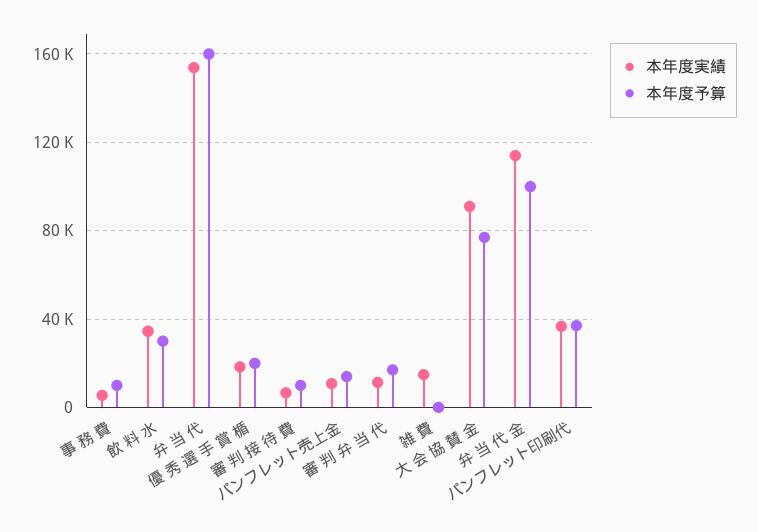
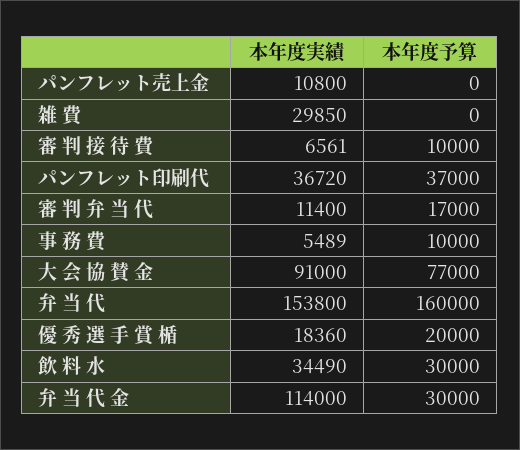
  {
    "本年度実績": {
      "事 務 費": 5489,
      "飲 料 水": 34490,
      "弁 当 代": 153800,
      "優 秀 選 手 賞 楯": 18360,
      "審 判 接 待 費": 6561,
      "パンフレット売上金": 10800,
      "審 判 弁 当 代": 11400,
-     "雑 費": 15000,
+     "雑 費": 29850,
      "大 会 協 賛 金": 91000,
      "弁 当 代 金": 114000,
      "パンフレット印刷代": 36720
    },
    "本年度予算": {
      "事 務 費": 10000,
      "飲 料 水": 30000,
      "弁 当 代": 160000,
      "優 秀 選 手 賞 楯": 20000,
      "審 判 接 待 費": 10000,
-     "パンフレット売上金": 15000,
+     "パンフレット売上金": 0,
      "審 判 弁 当 代": 17000,
      "雑 費": 0,
      "大 会 協 賛 金": 77000,
-     "弁 当 代 金": 100000,
+     "弁 当 代 金": 30000,
      "パンフレット印刷代": 37000
    }
  }

